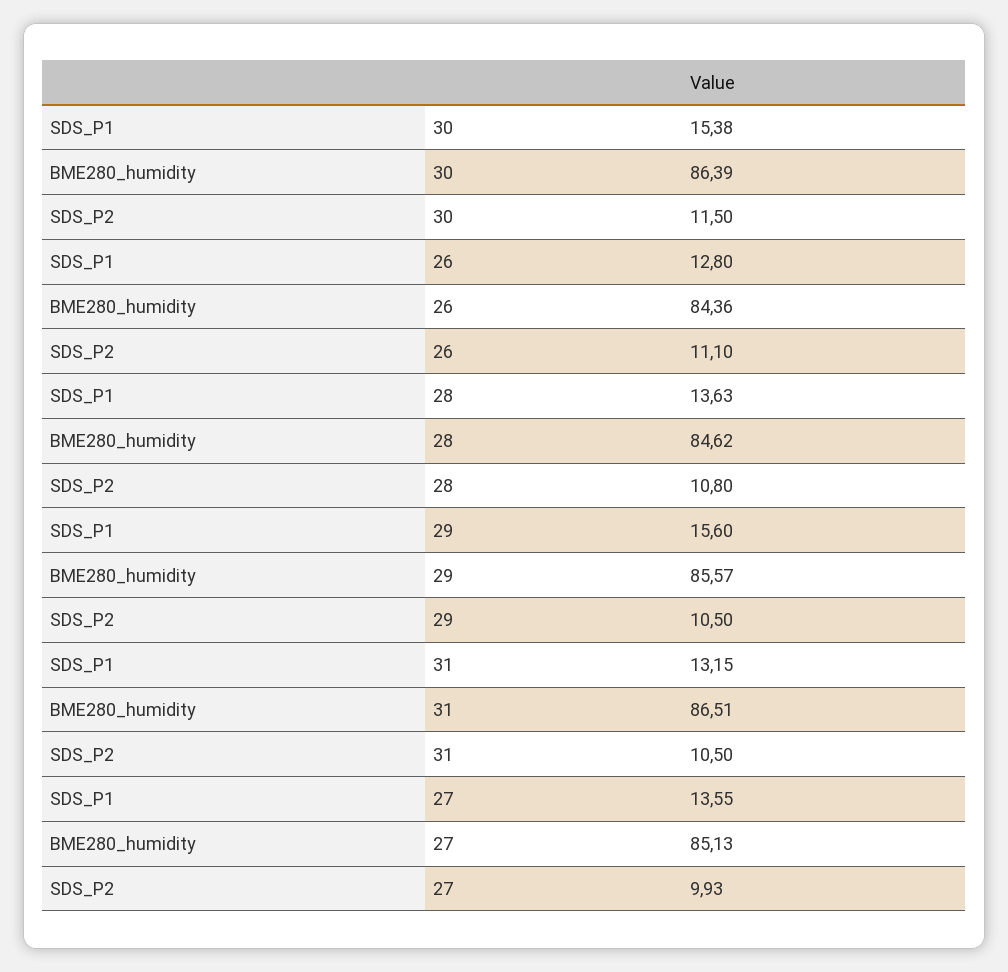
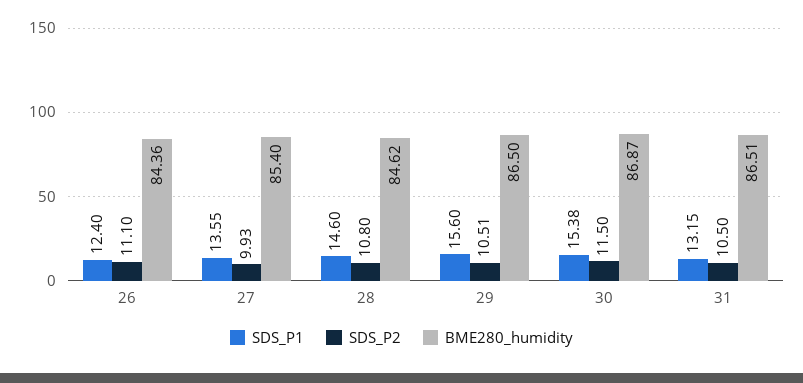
  {
    "SDS_P1": {
      "30": 15.38,
-     "26": 12.8,
+     "26": 12.4,
-     "28": 13.63,
+     "28": 14.6,
      "29": 15.6,
      "31": 13.15,
      "27": 13.55
    },
    "BME280_humidity": {
-     "30": 86.39,
+     "30": 86.87,
      "26": 84.36,
      "28": 84.62,
-     "29": 85.57,
+     "29": 86.5,
      "31": 86.51,
-     "27": 85.13
+     "27": 85.4
    },
    "SDS_P2": {
      "30": 11.5,
      "26": 11.1,
      "28": 10.8,
-     "29": 10.5,
+     "29": 10.51,
      "31": 10.5,
      "27": 9.93
    }
  }

